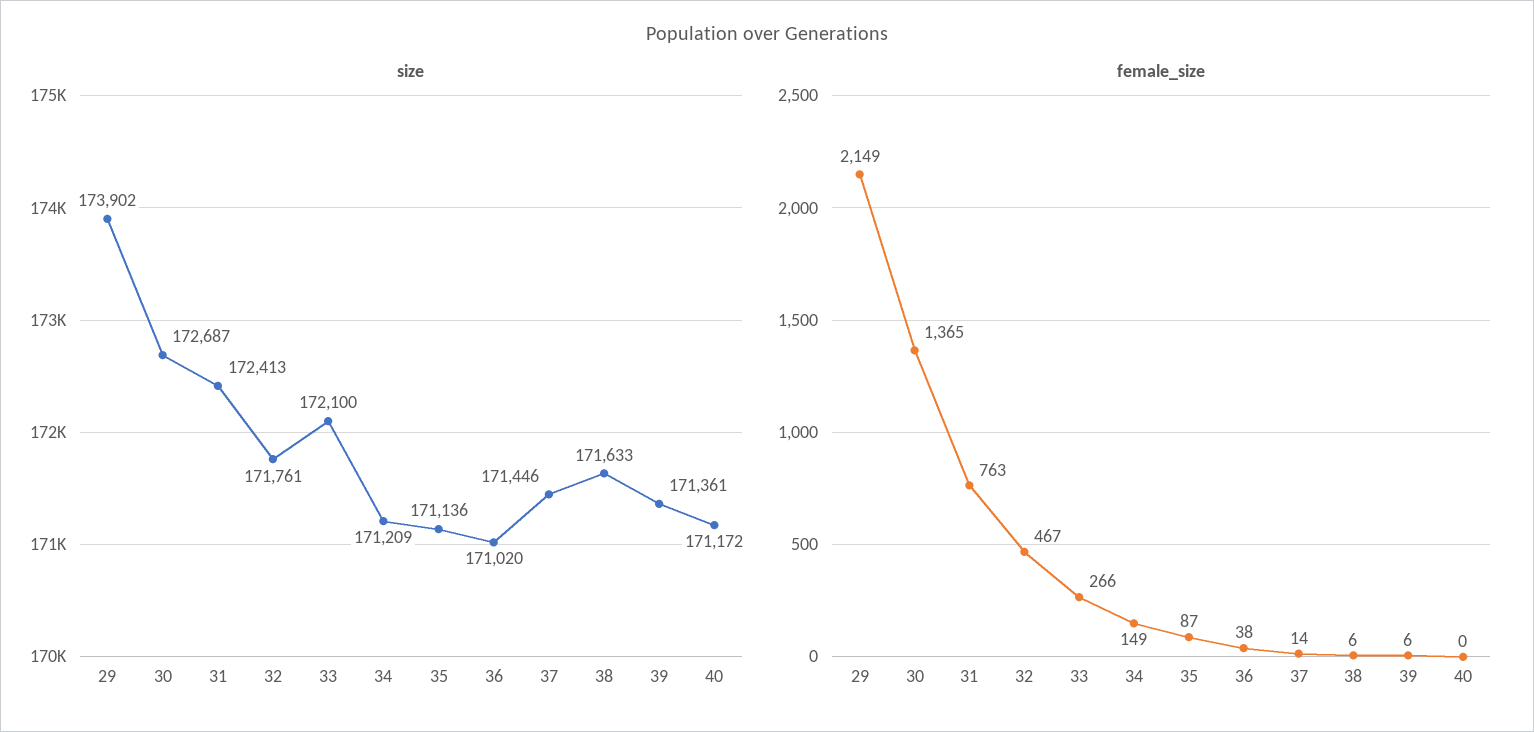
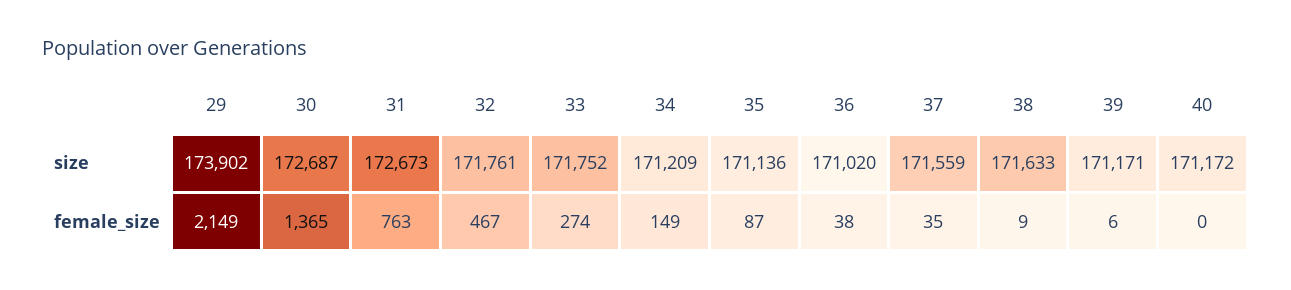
  {
    "size": {
      "29": 173902,
      "30": 172687,
-     "31": 172413,
+     "31": 172673,
      "32": 171761,
-     "33": 172100,
+     "33": 171752,
      "34": 171209,
      "35": 171136,
      "36": 171020,
-     "37": 171446,
+     "37": 171559,
      "38": 171633,
-     "39": 171361,
+     "39": 171171,
      "40": 171172
    },
    "female_size": {
      "29": 2149,
      "30": 1365,
      "31": 763,
      "32": 467,
-     "33": 266,
+     "33": 274,
      "34": 149,
      "35": 87,
      "36": 38,
-     "37": 14,
+     "37": 35,
-     "38": 6,
+     "38": 9,
      "39": 6,
      "40": 0
    }
  }

